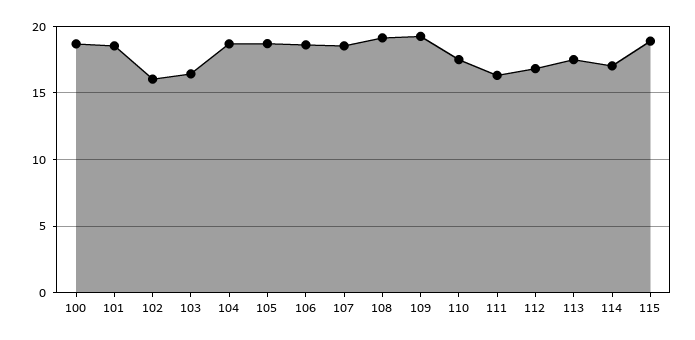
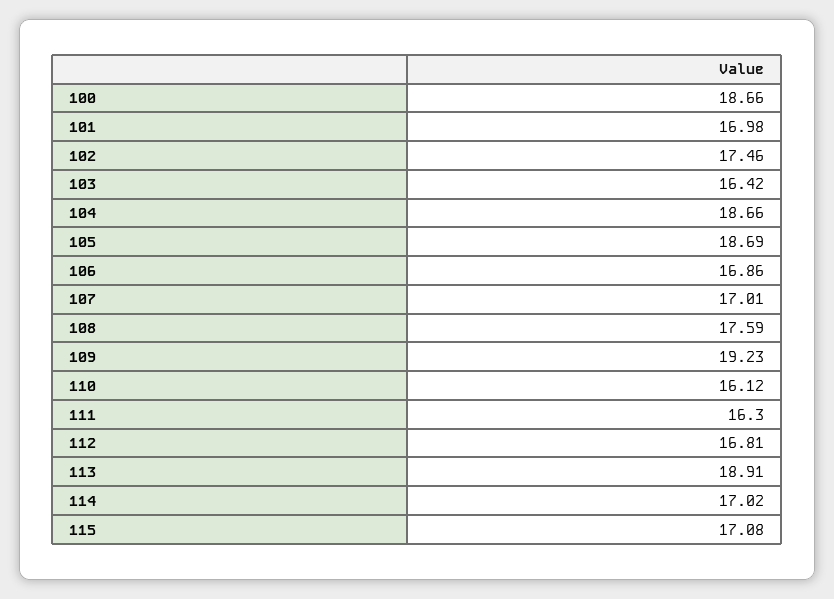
  {
    "100": 18.66,
-   "101": 18.5,
+   "101": 16.98,
-   "102": 16,
+   "102": 17.46,
    "103": 16.42,
    "104": 18.66,
    "105": 18.69,
-   "106": 18.5,
+   "106": 16.86,
-   "107": 18.5,
+   "107": 17.01,
-   "108": 19,
+   "108": 17.59,
    "109": 19.23,
-   "110": 17.5,
+   "110": 16.12,
    "111": 16.3,
    "112": 16.81,
-   "113": 17.5,
+   "113": 18.91,
    "114": 17.02,
-   "115": 19
+   "115": 17.08
  }

